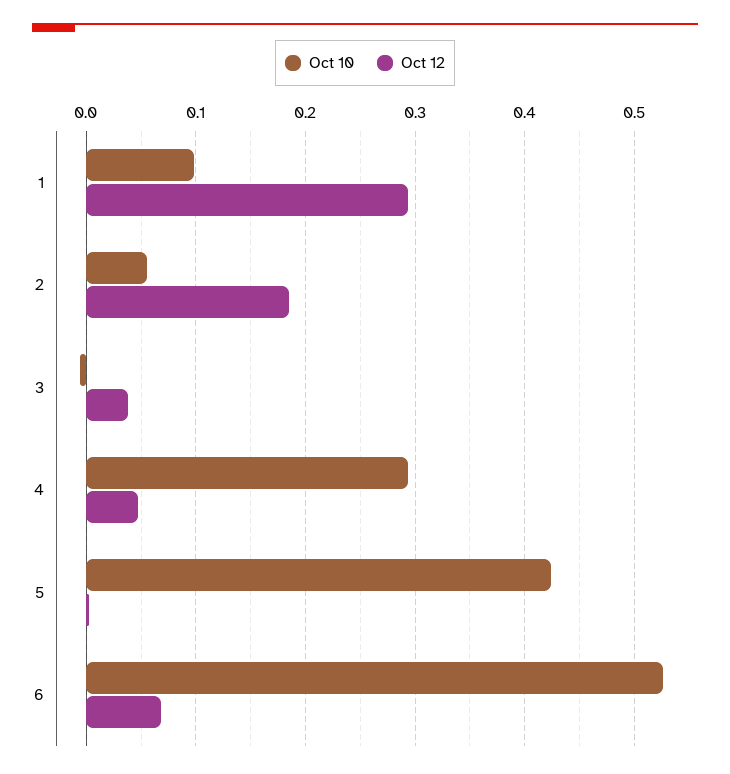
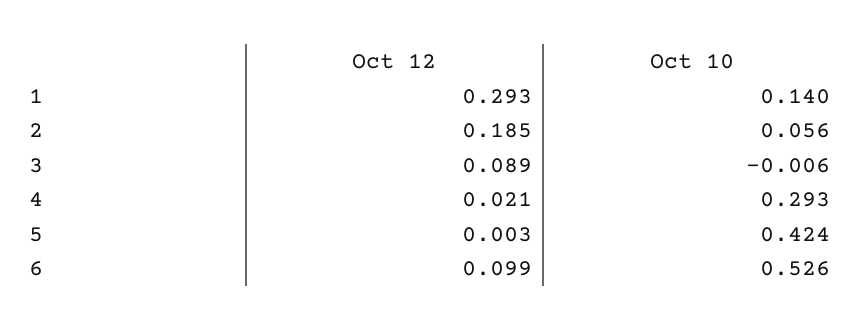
  {
    "Oct 10": {
-     "1": 0.1,
+     "1": 0.14,
      "2": 0.056,
      "3": -0.006,
      "4": 0.293,
      "5": 0.424,
      "6": 0.526
    },
    "Oct 12": {
      "1": 0.293,
      "2": 0.185,
-     "3": 0.04,
+     "3": 0.089,
-     "4": 0.05,
+     "4": 0.021,
      "5": 0.003,
-     "6": 0.07
+     "6": 0.099
    }
  }

